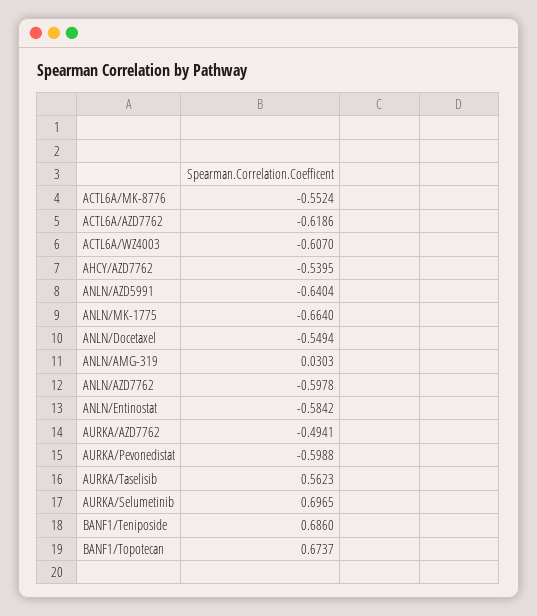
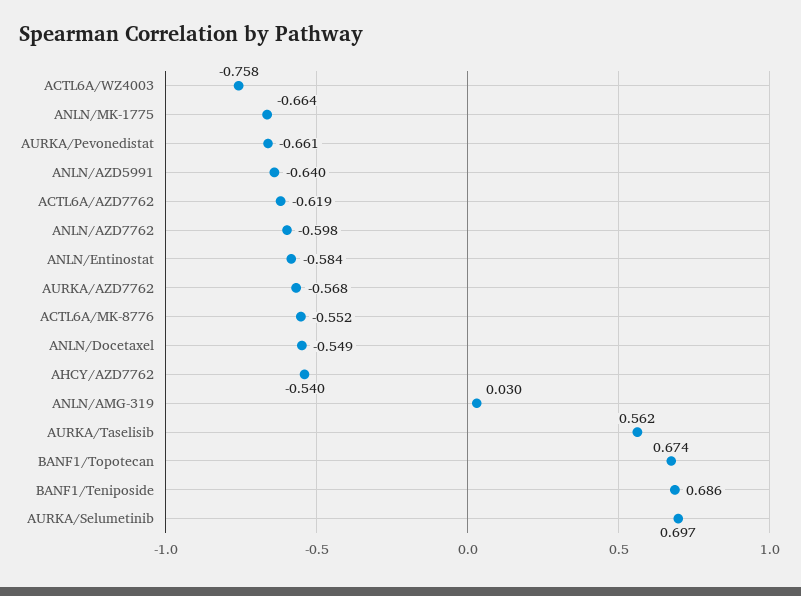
  {
    "ACTL6A/MK-8776": -0.5524,
    "ACTL6A/AZD7762": -0.6186,
-   "ACTL6A/WZ4003": -0.607,
+   "ACTL6A/WZ4003": -0.758,
    "AHCY/AZD7762": -0.5395,
    "ANLN/AZD5991": -0.6404,
    "ANLN/MK-1775": -0.664,
    "ANLN/Docetaxel": -0.5494,
    "ANLN/AMG-319": 0.0303,
    "ANLN/AZD7762": -0.5978,
    "ANLN/Entinostat": -0.5842,
-   "AURKA/AZD7762": -0.4941,
+   "AURKA/AZD7762": -0.568,
-   "AURKA/Pevonedistat": -0.5988,
+   "AURKA/Pevonedistat": -0.661,
    "AURKA/Taselisib": 0.5623,
    "AURKA/Selumetinib": 0.6965,
    "BANF1/Teniposide": 0.686,
    "BANF1/Topotecan": 0.6737
  }

